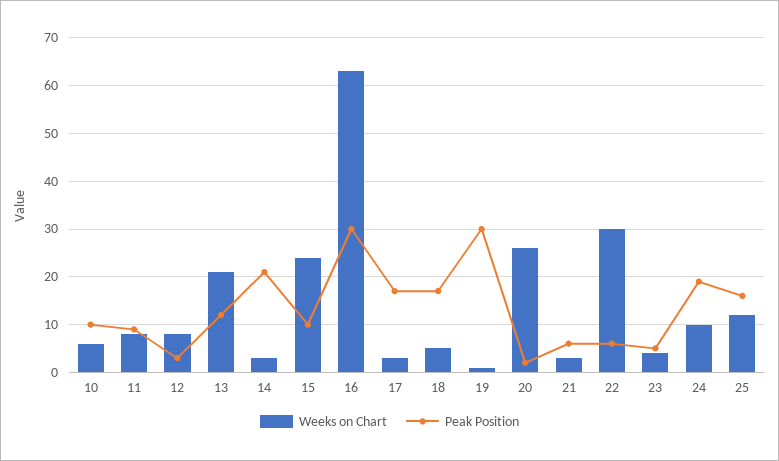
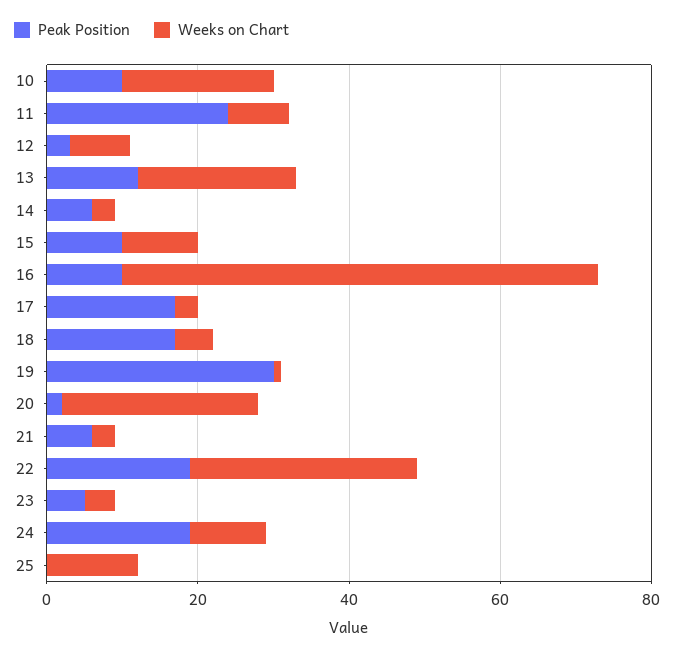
  {
    "Weeks on Chart": {
-     "10": 5,
+     "10": 20,
      "11": 10,
      "12": 10,
      "13": 20,
      "14": 5,
-     "15": 25,
+     "15": 10,
      "16": 65,
      "17": 5,
      "18": 5,
      "19": 0,
      "20": 25,
      "21": 5,
      "22": 30,
      "23": 5,
      "24": 10,
      "25": 10
    },
    "Peak Position": {
      "10": 10,
-     "11": 10,
+     "11": 25,
      "12": 5,
      "13": 10,
-     "14": 20,
+     "14": 5,
      "15": 10,
-     "16": 30,
+     "16": 10,
      "17": 15,
      "18": 15,
      "19": 30,
      "20": 0,
      "21": 5,
-     "22": 5,
+     "22": 20,
      "23": 5,
      "24": 20,
-     "25": 15
+     "25": 0
    }
  }

